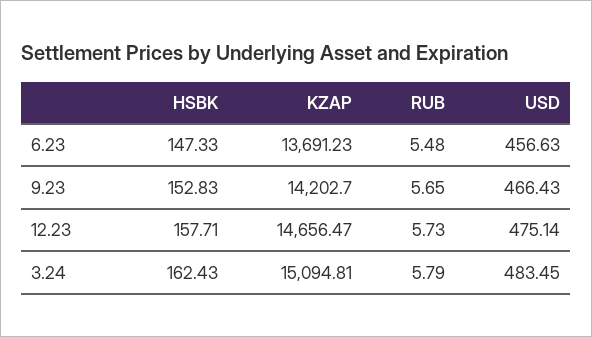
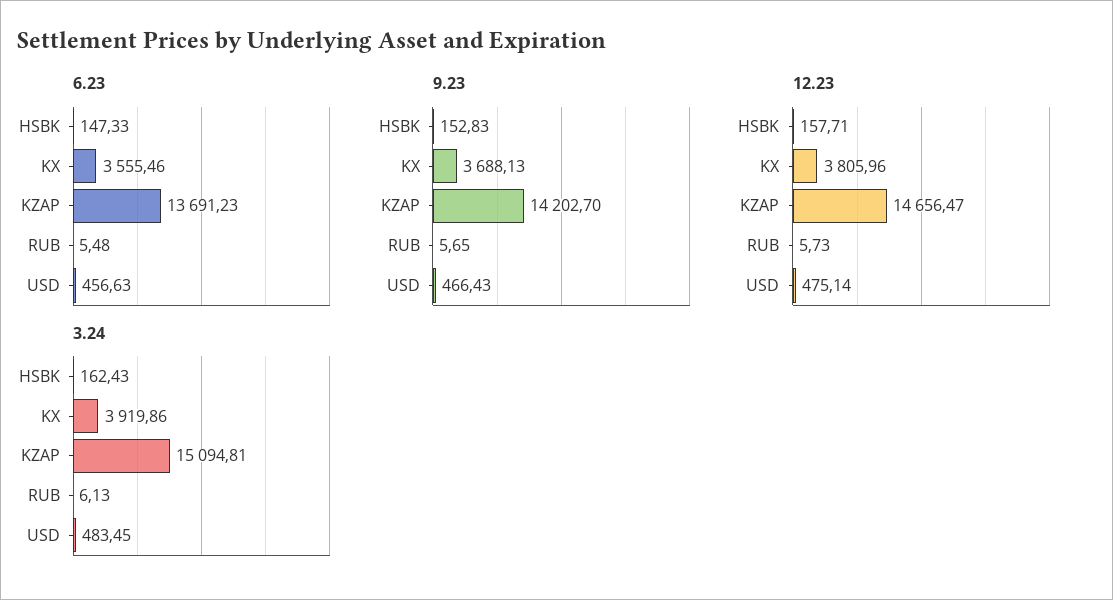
  {
    "6.23": {
      "HSBK": 147.33,
      "KZAP": 13691.23,
      "RUB": 5.48,
-     "USD": 456.63
+     "USD": 456.63,
+     "KX": 3555.46
    },
    "9.23": {
      "HSBK": 152.83,
      "KZAP": 14202.7,
      "RUB": 5.65,
-     "USD": 466.43
+     "USD": 466.43,
+     "KX": 3688.13
    },
    "12.23": {
      "HSBK": 157.71,
      "KZAP": 14656.47,
      "RUB": 5.73,
-     "USD": 475.14
+     "USD": 475.14,
+     "KX": 3805.96
    },
    "3.24": {
      "HSBK": 162.43,
      "KZAP": 15094.81,
-     "RUB": 5.79,
+     "RUB": 6.13,
-     "USD": 483.45
+     "USD": 483.45,
+     "KX": 3919.86
    }
  }

